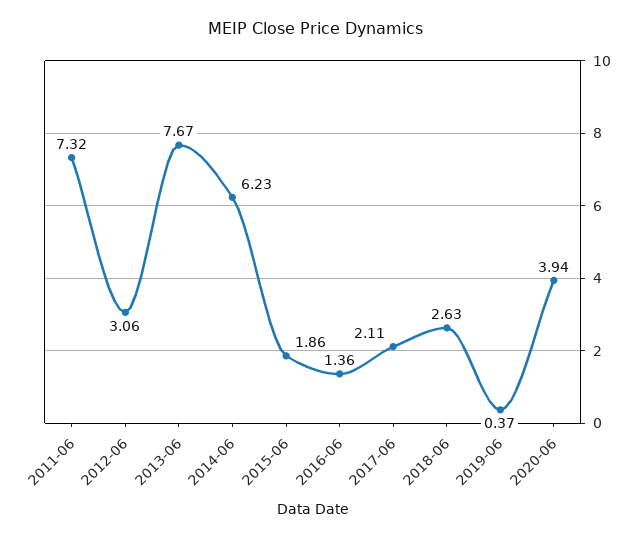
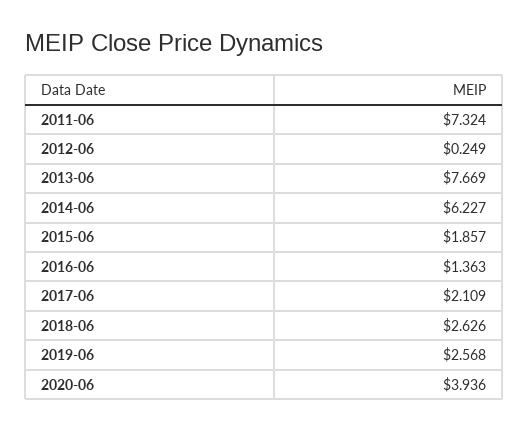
  {
    "2011-06": 7.324,
-   "2012-06": 3.06,
+   "2012-06": 0.249,
    "2013-06": 7.669,
    "2014-06": 6.227,
    "2015-06": 1.857,
    "2016-06": 1.363,
    "2017-06": 2.109,
    "2018-06": 2.626,
-   "2019-06": 0.37,
+   "2019-06": 2.568,
    "2020-06": 3.936
  }

